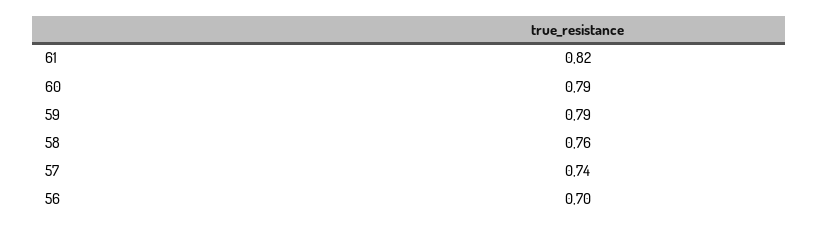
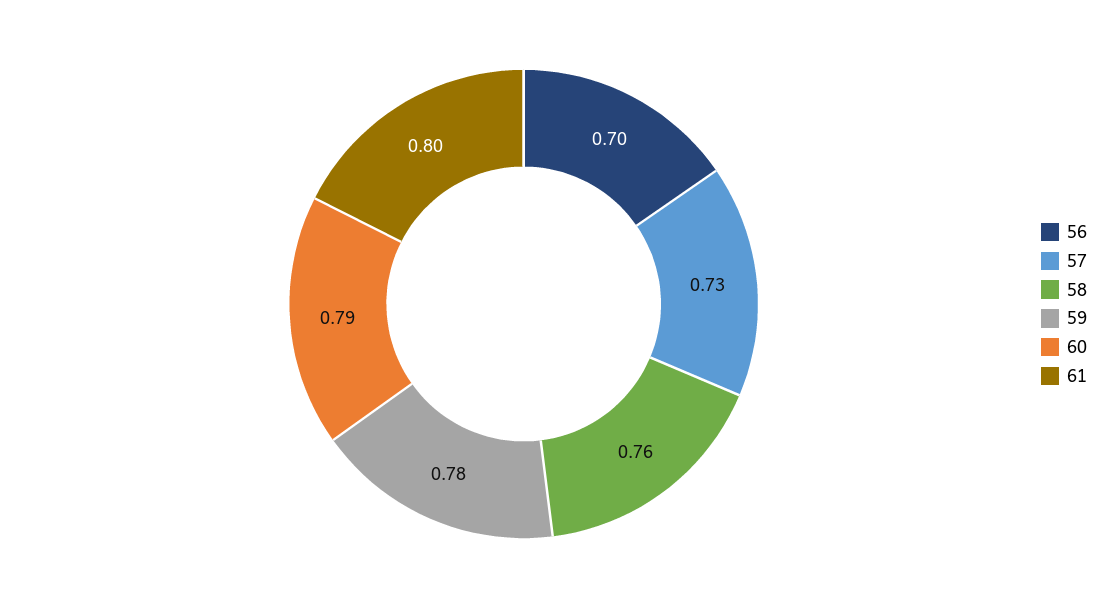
  {
-   "61": 0.82,
+   "61": 0.8,
    "60": 0.79,
-   "59": 0.79,
+   "59": 0.78,
    "58": 0.76,
-   "57": 0.74,
+   "57": 0.73,
    "56": 0.7
  }

